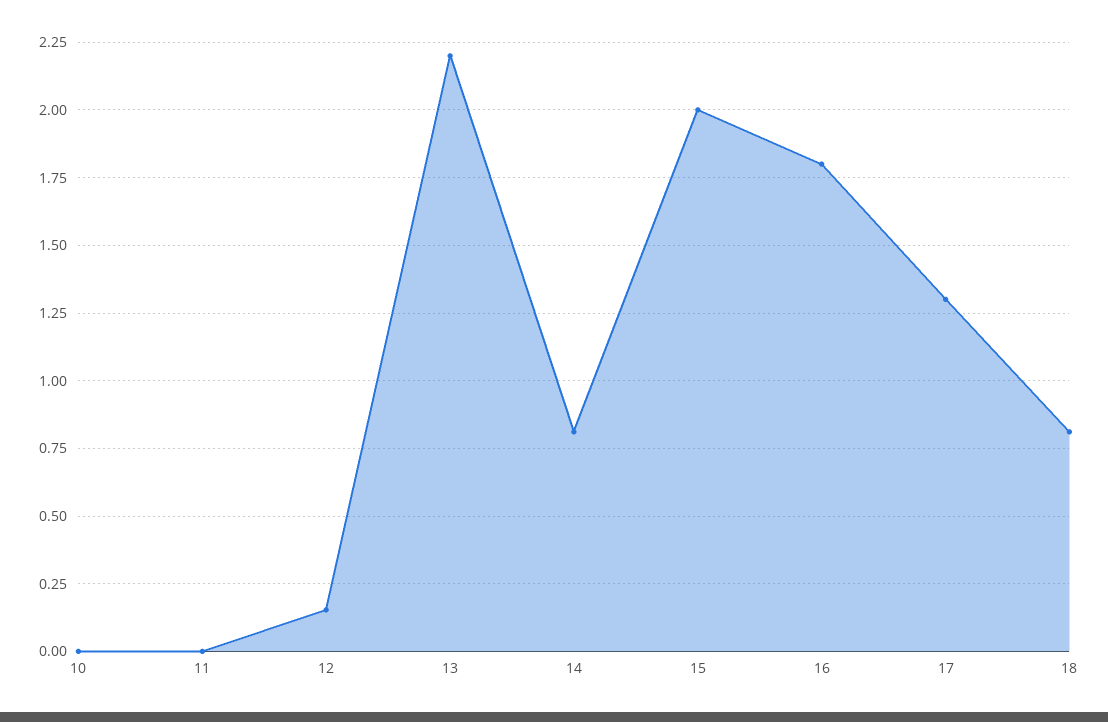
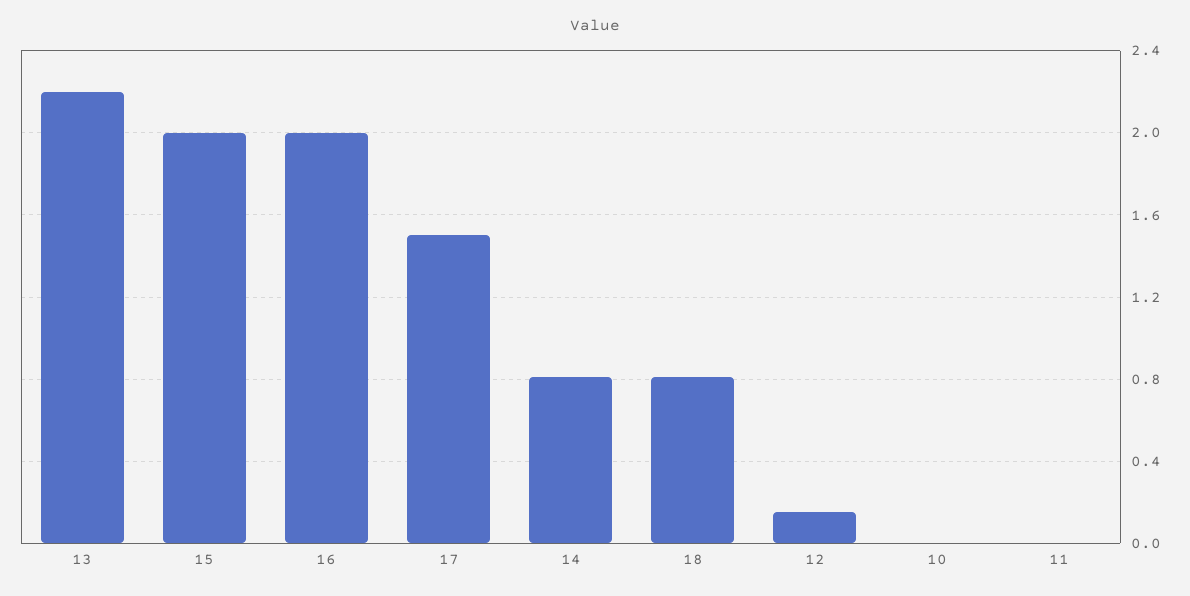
  {
    "10": 0,
    "11": 0,
    "12": 0.15,
    "13": 2.2,
    "14": 0.8,
    "15": 2,
-   "16": 1.8,
+   "16": 2,
-   "17": 1.3,
+   "17": 1.5,
    "18": 0.8
  }

